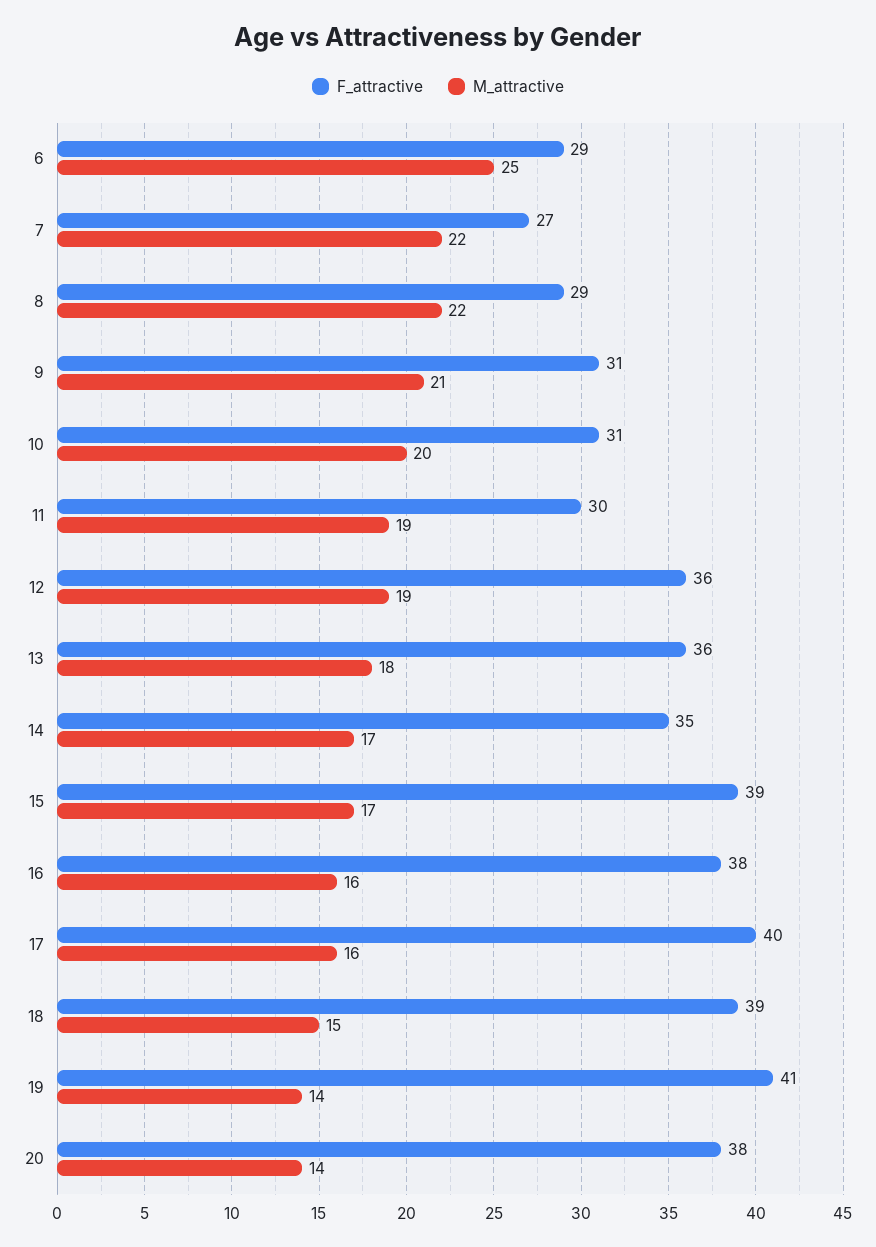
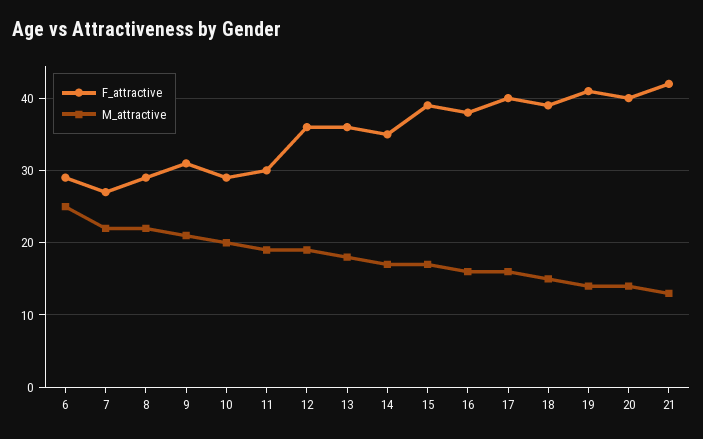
  {
    "F_attractive": {
      "6": 29,
      "7": 27,
      "8": 29,
      "9": 31,
-     "10": 31,
+     "10": 29,
      "11": 30,
      "12": 36,
      "13": 36,
      "14": 35,
      "15": 39,
      "16": 38,
      "17": 40,
      "18": 39,
      "19": 41,
-     "20": 38
+     "20": 40,
+     "21": 42
    },
    "M_attractive": {
      "6": 25,
      "7": 22,
      "8": 22,
      "9": 21,
      "10": 20,
      "11": 19,
      "12": 19,
      "13": 18,
      "14": 17,
      "15": 17,
      "16": 16,
      "17": 16,
      "18": 15,
      "19": 14,
-     "20": 14
+     "20": 14,
+     "21": 13
    }
  }

